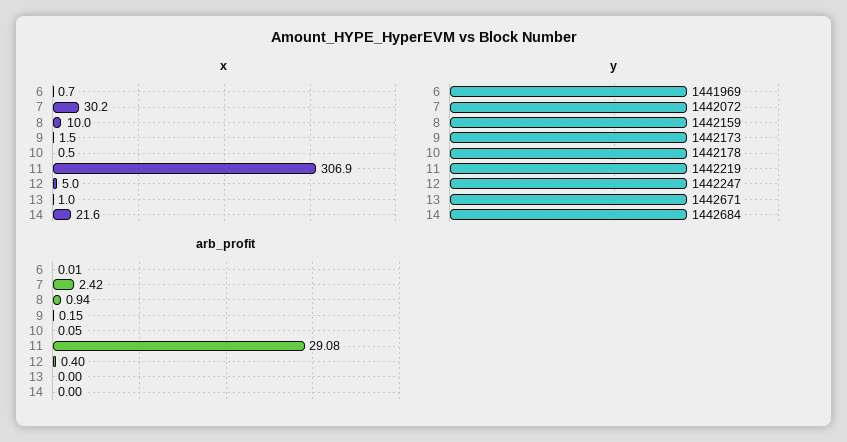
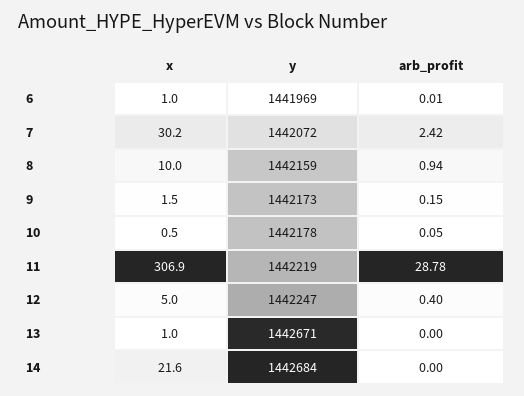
  {
    "x": {
-     "6": 0.7,
+     "6": 1,
      "7": 30.2,
      "8": 10,
      "9": 1.5,
      "10": 0.5,
      "11": 306.9,
      "12": 5,
      "13": 1,
      "14": 21.6
    },
    "y": {
      "6": 1441969,
      "7": 1442072,
      "8": 1442159,
      "9": 1442173,
      "10": 1442178,
      "11": 1442219,
      "12": 1442247,
      "13": 1442671,
      "14": 1442684
    },
    "arb_profit": {
      "6": 0.01,
      "7": 2.42,
      "8": 0.94,
      "9": 0.15,
      "10": 0.05,
-     "11": 29.08,
+     "11": 28.78,
      "12": 0.4,
      "13": 0,
      "14": 0
    }
  }

